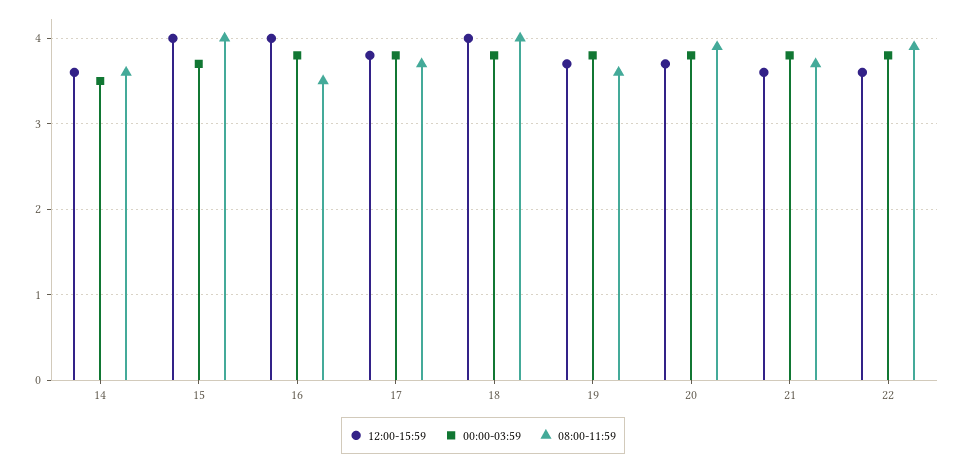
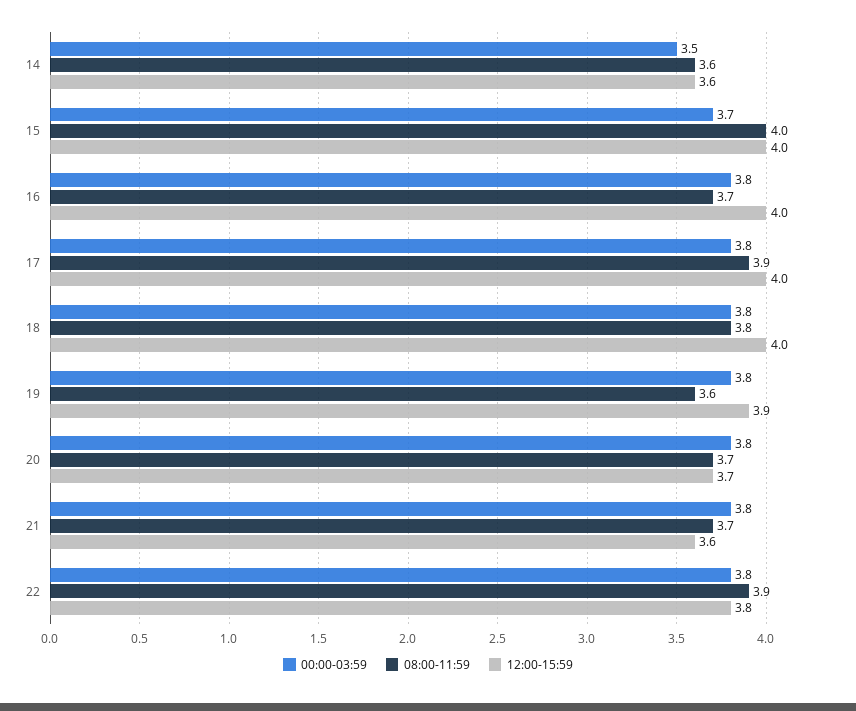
  {
    "12:00-15:59": {
      "14": 3.6,
      "15": 4,
      "16": 4,
-     "17": 3.8,
+     "17": 4,
      "18": 4,
-     "19": 3.7,
+     "19": 3.9,
      "20": 3.7,
      "21": 3.6,
-     "22": 3.6
+     "22": 3.8
    },
    "00:00-03:59": {
      "14": 3.5,
      "15": 3.7,
      "16": 3.8,
      "17": 3.8,
      "18": 3.8,
      "19": 3.8,
      "20": 3.8,
      "21": 3.8,
      "22": 3.8
    },
    "08:00-11:59": {
      "14": 3.6,
      "15": 4,
-     "16": 3.5,
+     "16": 3.7,
-     "17": 3.7,
+     "17": 3.9,
-     "18": 4,
+     "18": 3.8,
      "19": 3.6,
-     "20": 3.9,
+     "20": 3.7,
      "21": 3.7,
      "22": 3.9
    }
  }

